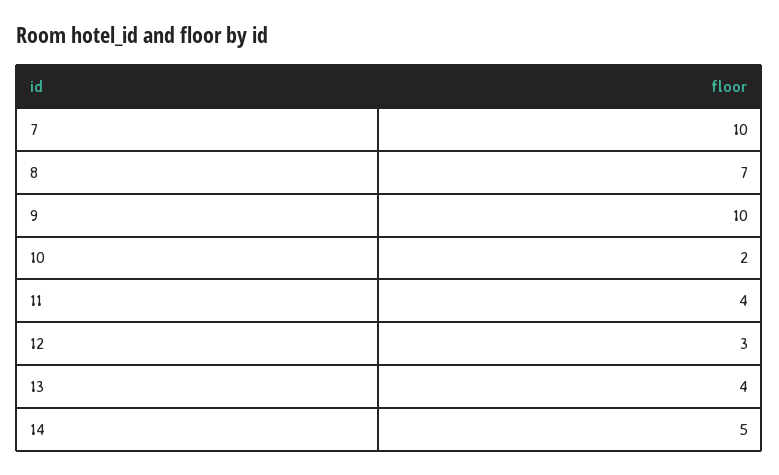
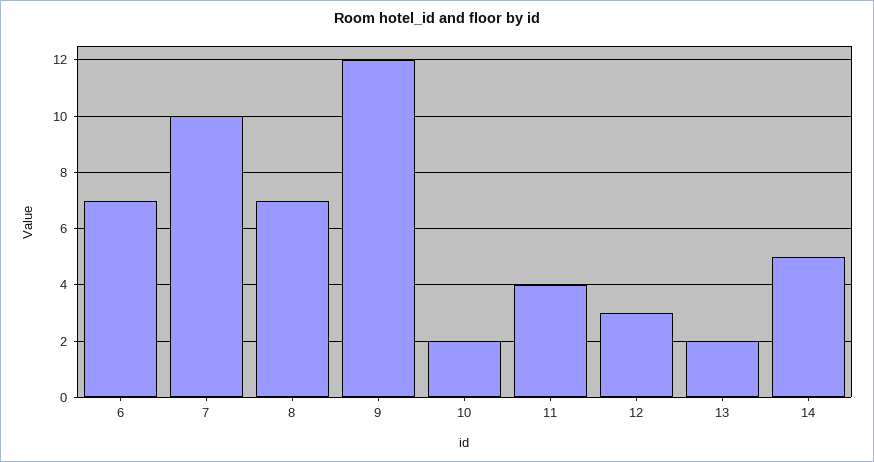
  {
    "7": 10,
    "8": 7,
-   "9": 10,
+   "9": 12,
    "10": 2,
    "11": 4,
    "12": 3,
-   "13": 4,
+   "13": 2,
-   "14": 5
+   "14": 5,
+   "6": 7
  }

